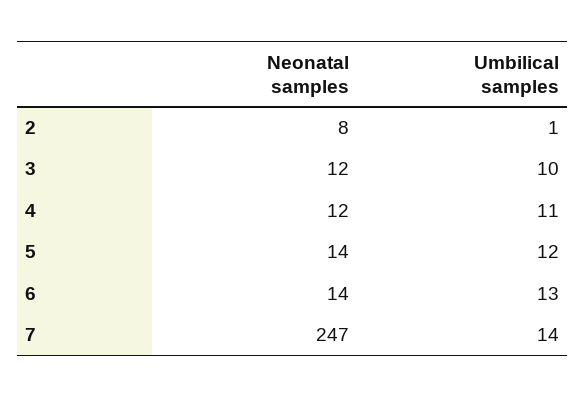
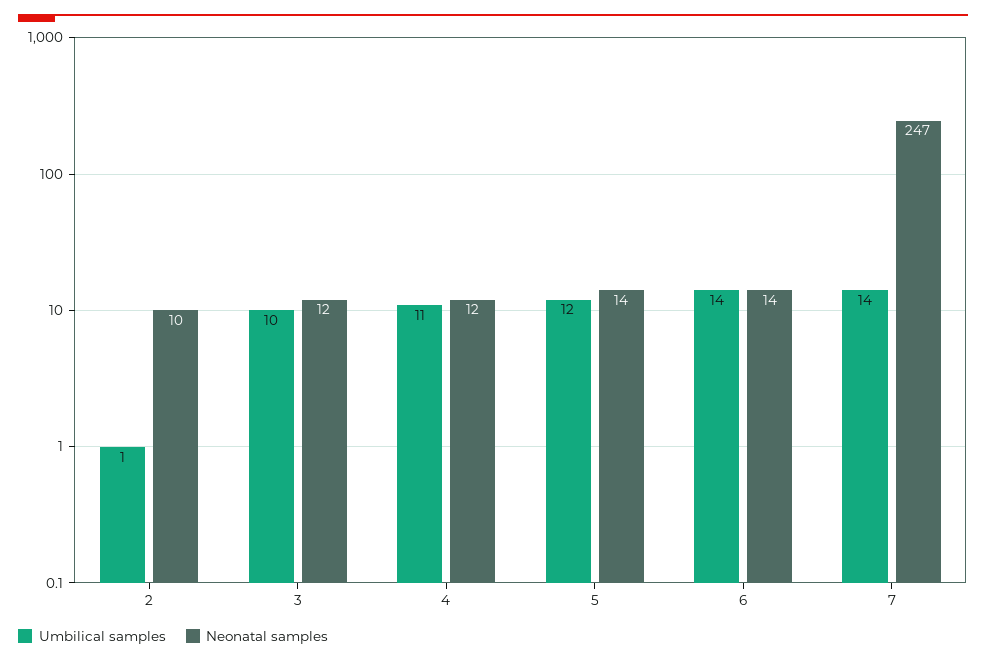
  {
    "Neonatal samples": {
-     "2": 8,
+     "2": 10,
      "3": 12,
      "4": 12,
      "5": 14,
      "6": 14,
      "7": 247
    },
    "Umbilical samples": {
      "2": 1,
      "3": 10,
      "4": 11,
      "5": 12,
-     "6": 13,
+     "6": 14,
      "7": 14
    }
  }

